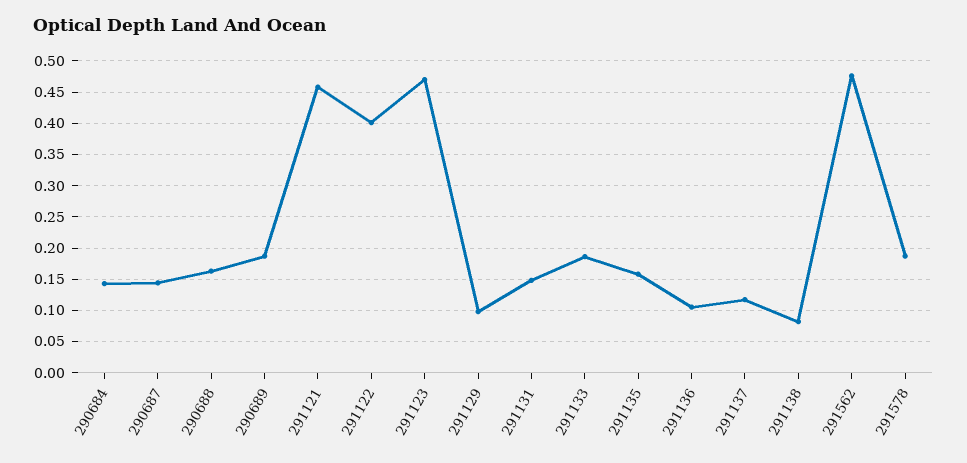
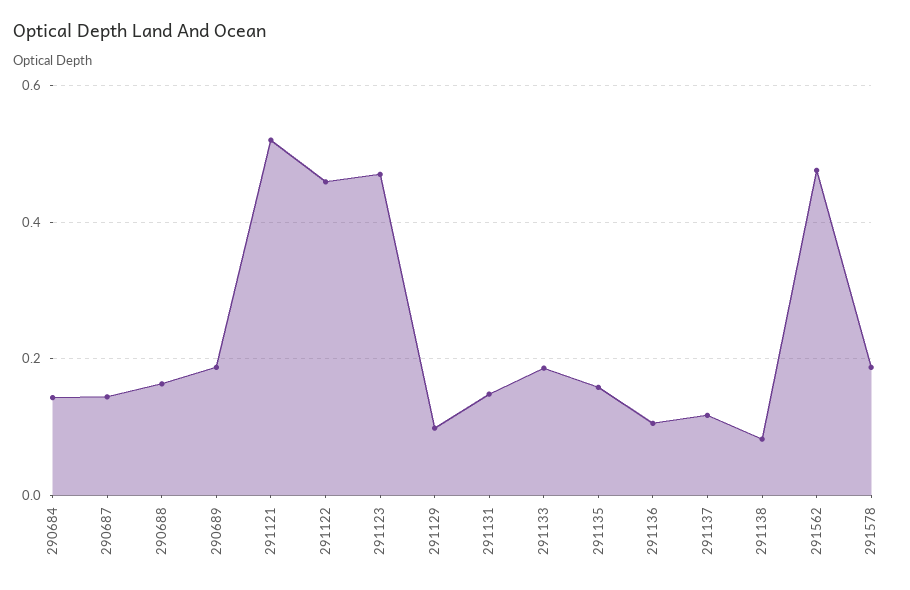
  {
    "290684": 0.14,
    "290687": 0.14,
    "290688": 0.16,
    "290689": 0.19,
-   "291121": 0.46,
+   "291121": 0.52,
-   "291122": 0.4,
+   "291122": 0.46,
    "291123": 0.47,
    "291129": 0.1,
    "291131": 0.15,
    "291133": 0.19,
    "291135": 0.16,
    "291136": 0.11,
    "291137": 0.12,
    "291138": 0.08,
    "291562": 0.48,
    "291578": 0.19
  }

